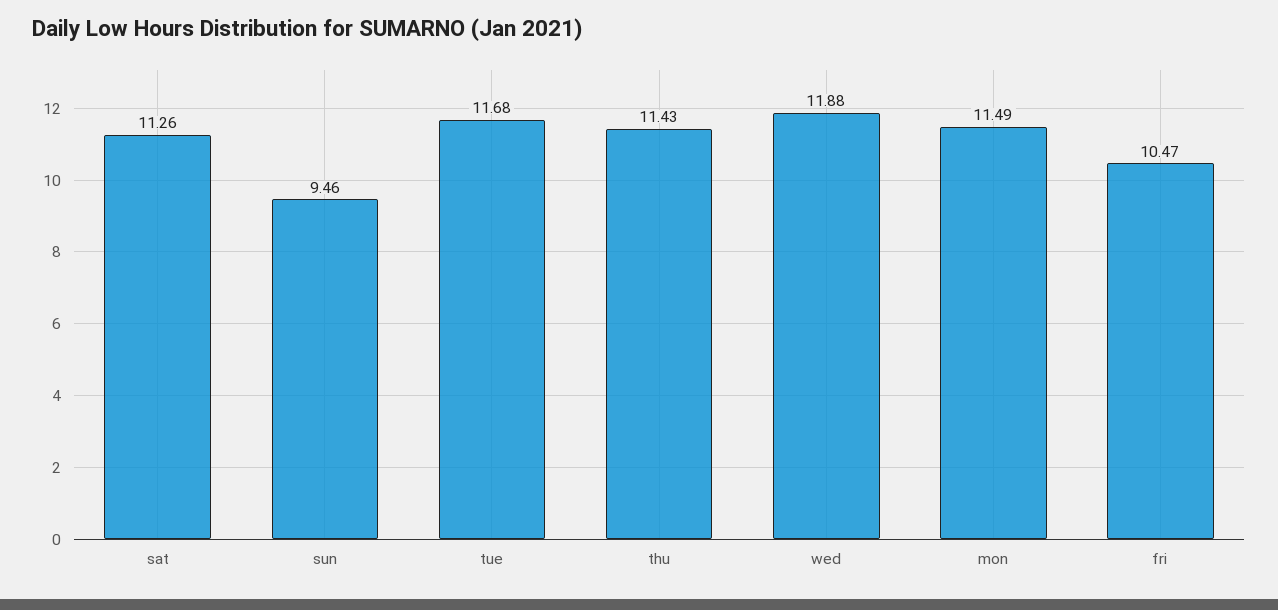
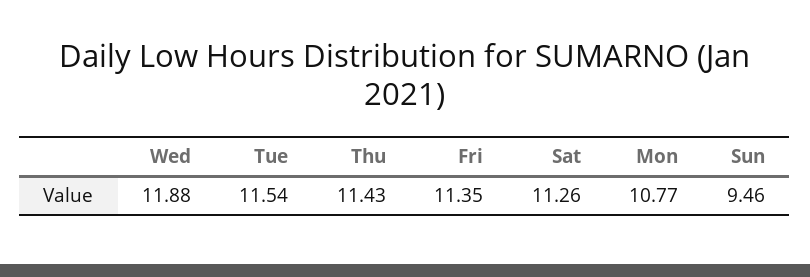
  {
    "sat": 11.26,
    "sun": 9.46,
-   "tue": 11.68,
+   "tue": 11.54,
    "thu": 11.43,
    "wed": 11.88,
-   "mon": 11.49,
+   "mon": 10.77,
-   "fri": 10.47
+   "fri": 11.35
  }

